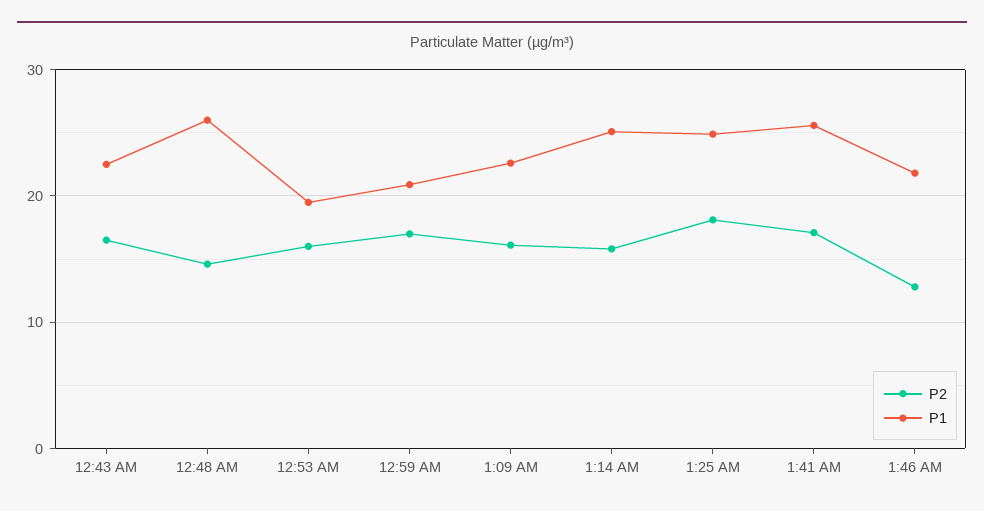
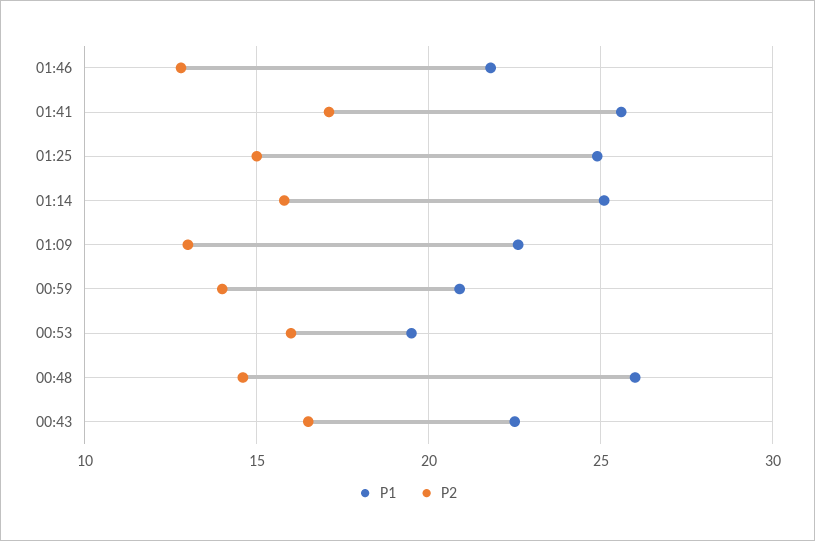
  {
    "P2": {
      "12:43 AM": 16.5,
      "12:48 AM": 14.5,
      "12:53 AM": 16,
-     "12:59 AM": 17,
+     "12:59 AM": 14,
-     "1:09 AM": 16,
+     "1:09 AM": 13,
      "1:14 AM": 16,
-     "1:25 AM": 18,
+     "1:25 AM": 15,
      "1:41 AM": 17,
      "1:46 AM": 13
    },
    "P1": {
      "12:43 AM": 22.5,
      "12:48 AM": 26,
      "12:53 AM": 19.5,
      "12:59 AM": 21,
      "1:09 AM": 22.5,
      "1:14 AM": 25,
      "1:25 AM": 25,
      "1:41 AM": 25.5,
      "1:46 AM": 22
    }
  }

